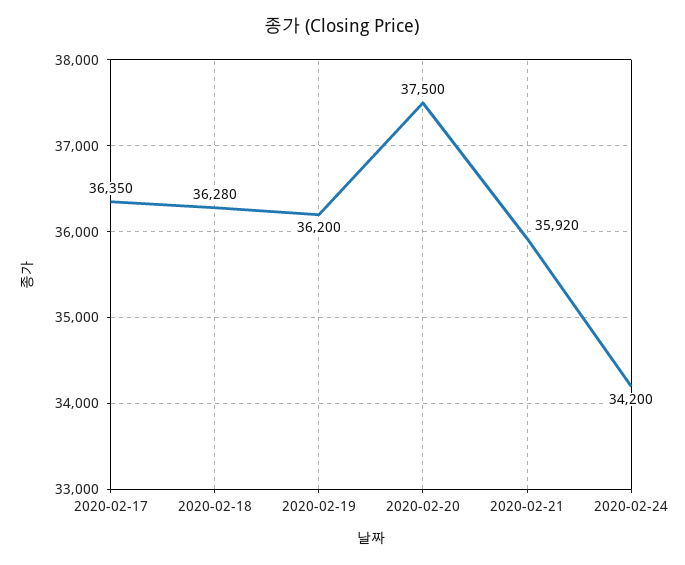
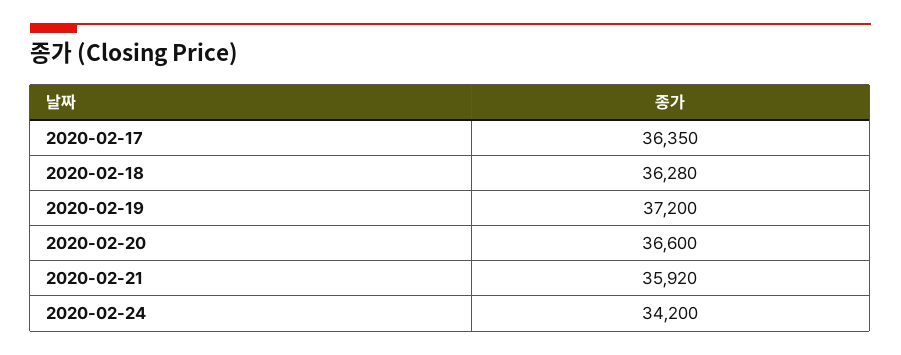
  {
    "2020-02-17": 36350,
    "2020-02-18": 36280,
-   "2020-02-19": 36200,
+   "2020-02-19": 37200,
-   "2020-02-20": 37500,
+   "2020-02-20": 36600,
    "2020-02-21": 35920,
    "2020-02-24": 34200
  }

